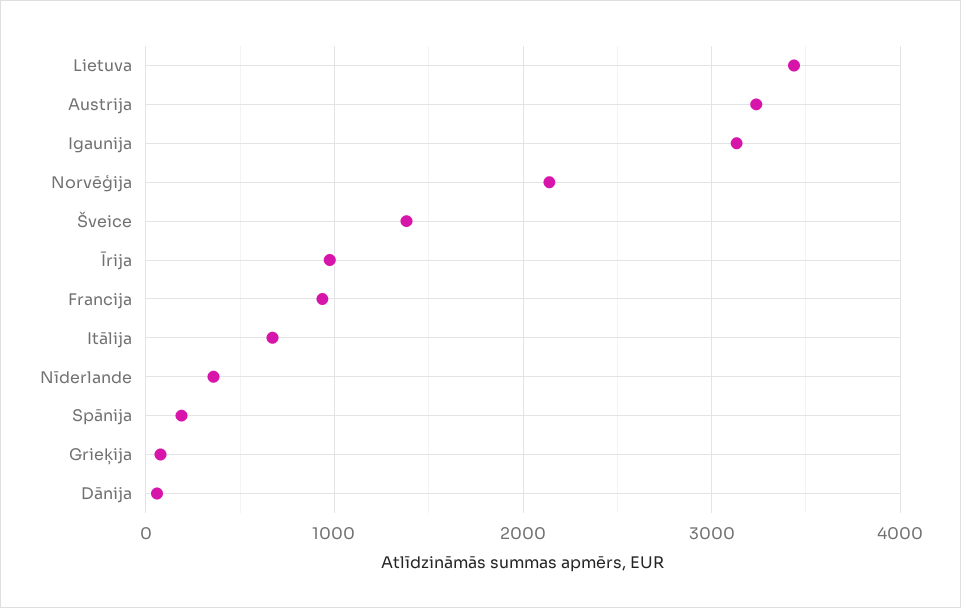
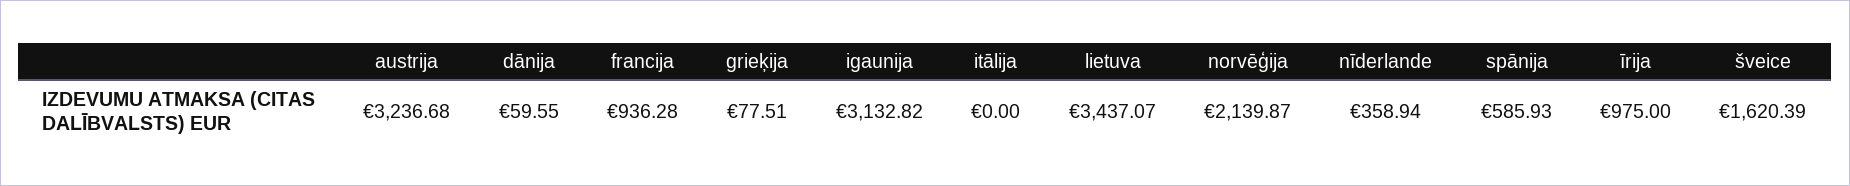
  {
    "Lietuva": 3437.07,
    "Austrija": 3236.68,
    "Igaunija": 3132.82,
    "Norvēģija": 2139.87,
-   "Šveice": 1400,
+   "Šveice": 1620.39,
    "Īrija": 975,
    "Francija": 936.28,
-   "Itālija": 700,
+   "Itālija": 0,
    "Nīderlande": 358.94,
-   "Spānija": 200,
+   "Spānija": 585.93,
    "Grieķija": 77.51,
    "Dānija": 59.55
  }

